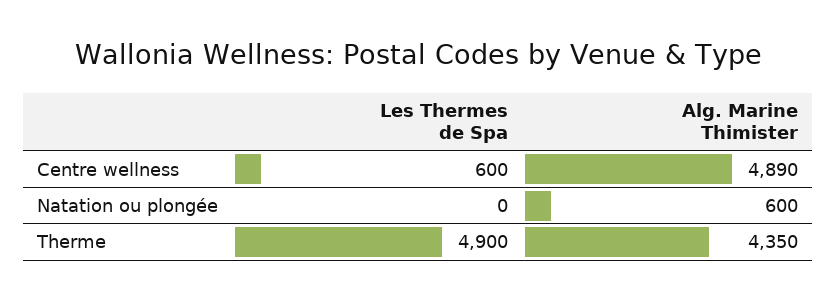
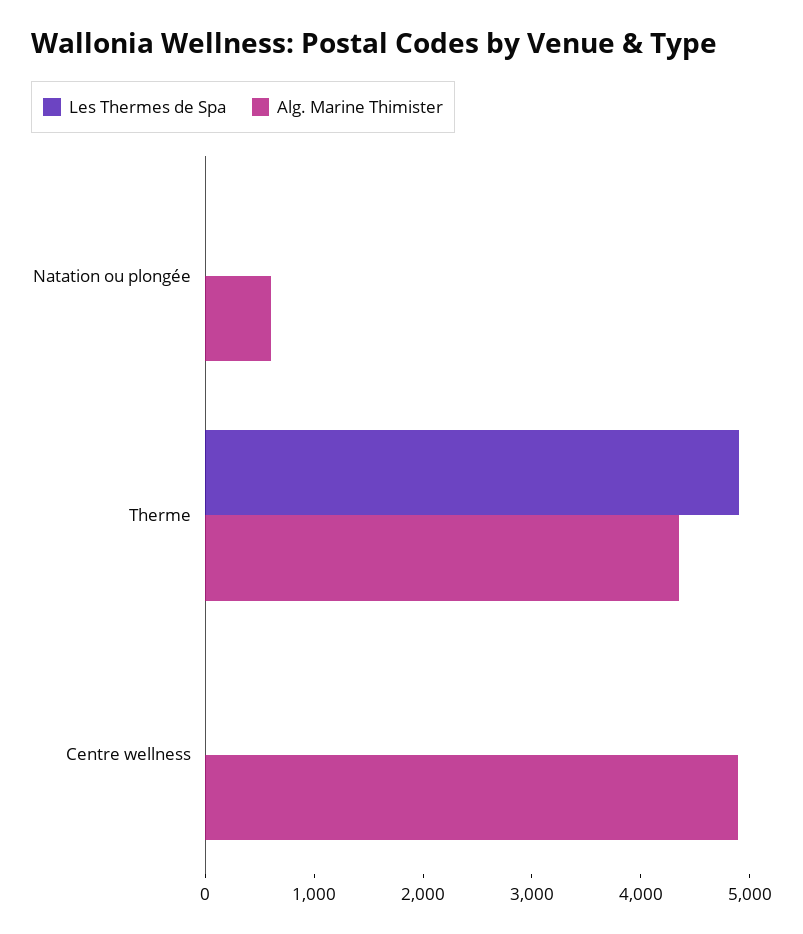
  {
    "Les Thermes de Spa": {
-     "Centre wellness": 600,
+     "Centre wellness": 0,
      "Natation ou plongée": 0,
      "Therme": 4900
    },
    "Alg. Marine Thimister": {
      "Centre wellness": 4890,
      "Natation ou plongée": 600,
      "Therme": 4350
    }
  }

